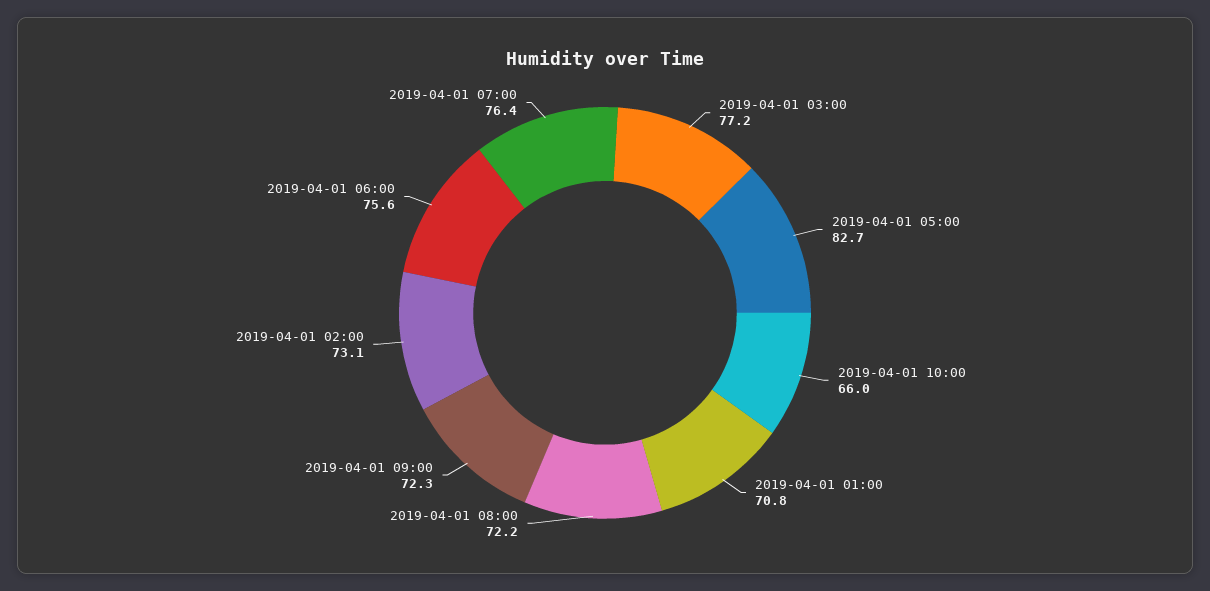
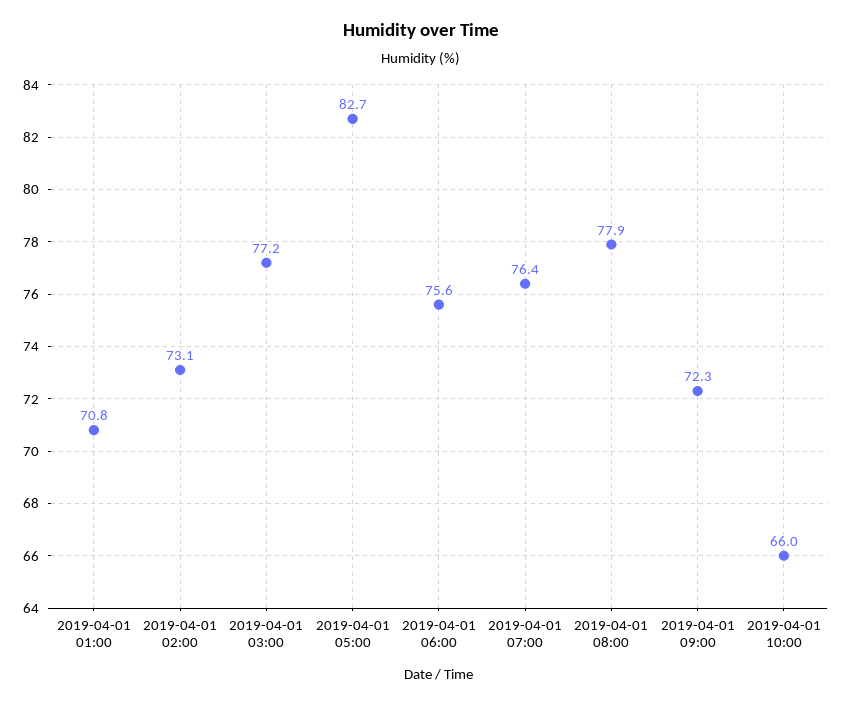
  {
    "2019-04-01 03:00": 77.2,
    "2019-04-01 05:00": 82.7,
    "2019-04-01 10:00": 66,
    "2019-04-01 01:00": 70.8,
-   "2019-04-01 08:00": 72.2,
+   "2019-04-01 08:00": 77.9,
    "2019-04-01 09:00": 72.3,
    "2019-04-01 02:00": 73.1,
    "2019-04-01 06:00": 75.6,
    "2019-04-01 07:00": 76.4
  }

